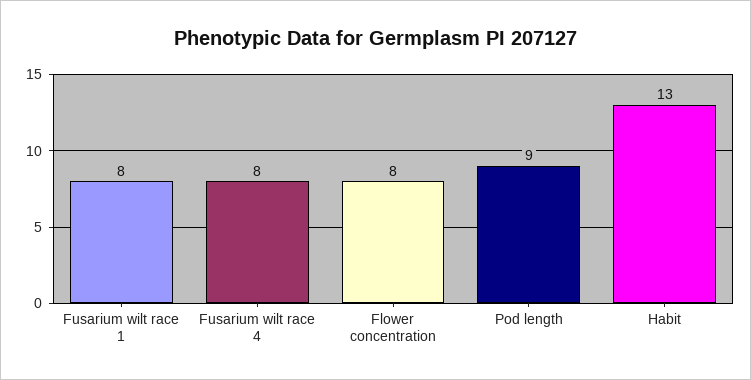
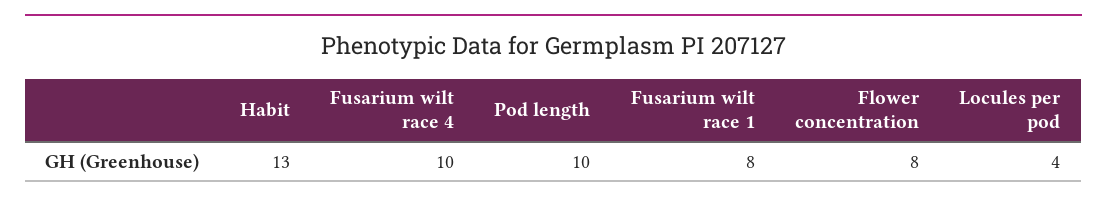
  {
    "Fusarium wilt race 1": 8,
-   "Fusarium wilt race 4": 8,
+   "Fusarium wilt race 4": 10,
    "Flower concentration": 8,
-   "Pod length": 9,
+   "Pod length": 10,
-   "Habit": 13
+   "Habit": 13,
+   "Locules per pod": 4
  }

